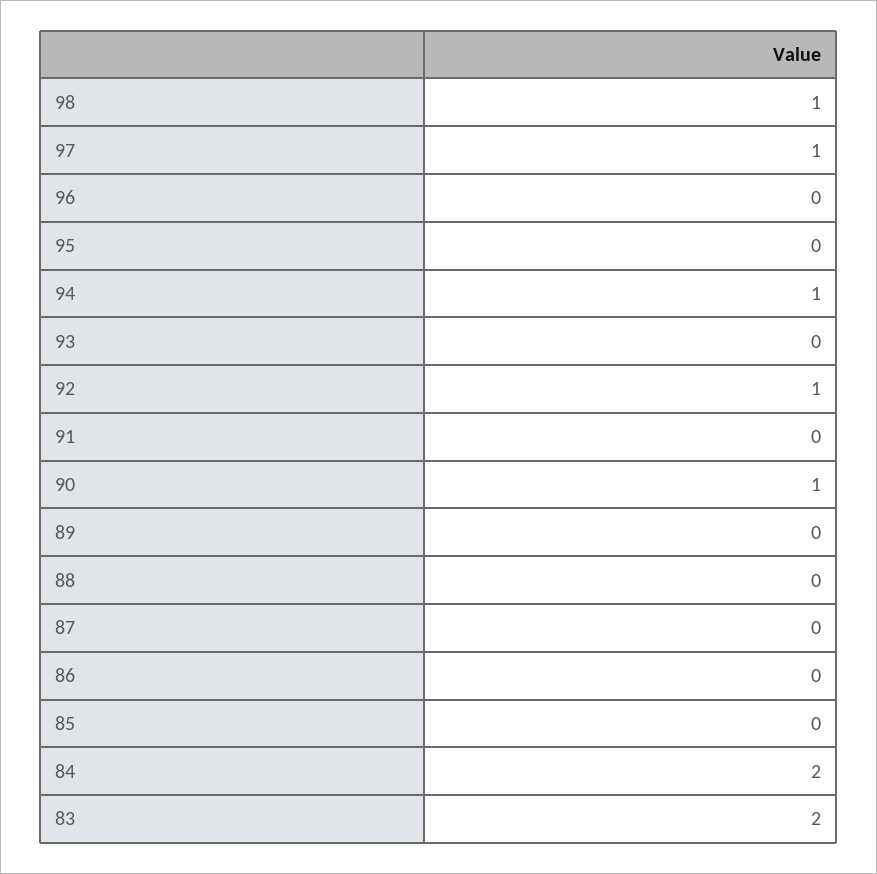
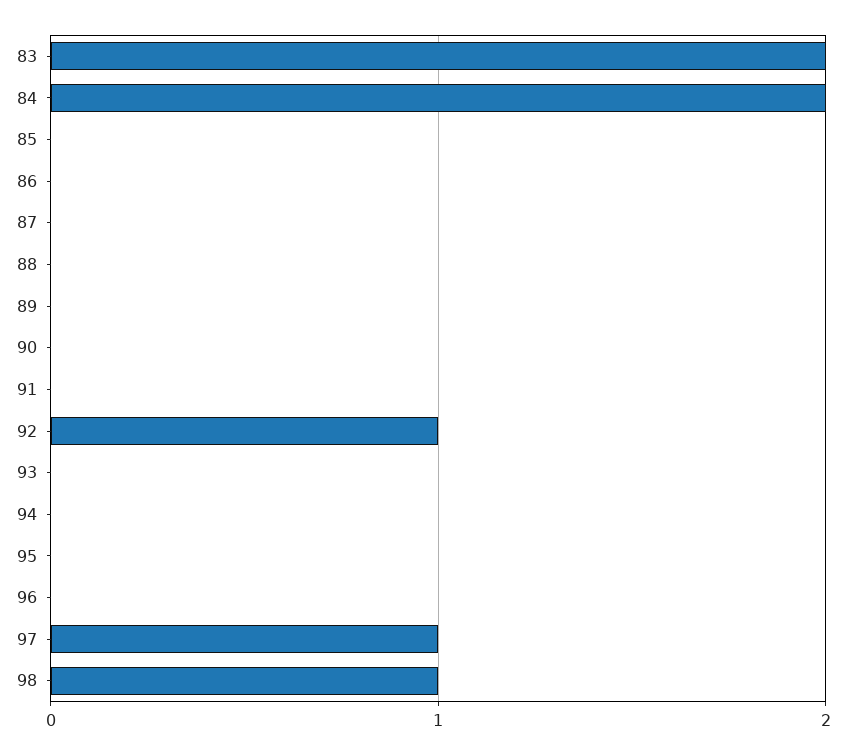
  {
    "98": 1,
    "97": 1,
    "96": 0,
    "95": 0,
-   "94": 1,
+   "94": 0,
    "93": 0,
    "92": 1,
    "91": 0,
-   "90": 1,
+   "90": 0,
    "89": 0,
    "88": 0,
    "87": 0,
    "86": 0,
    "85": 0,
    "84": 2,
    "83": 2
  }

